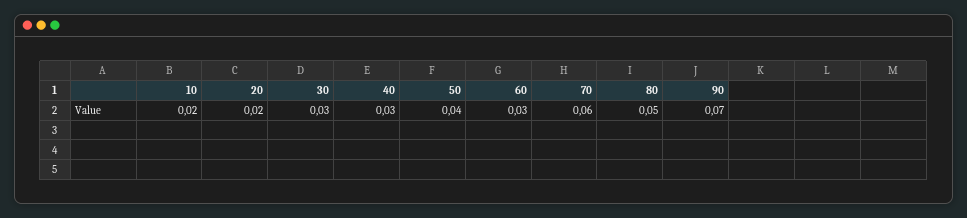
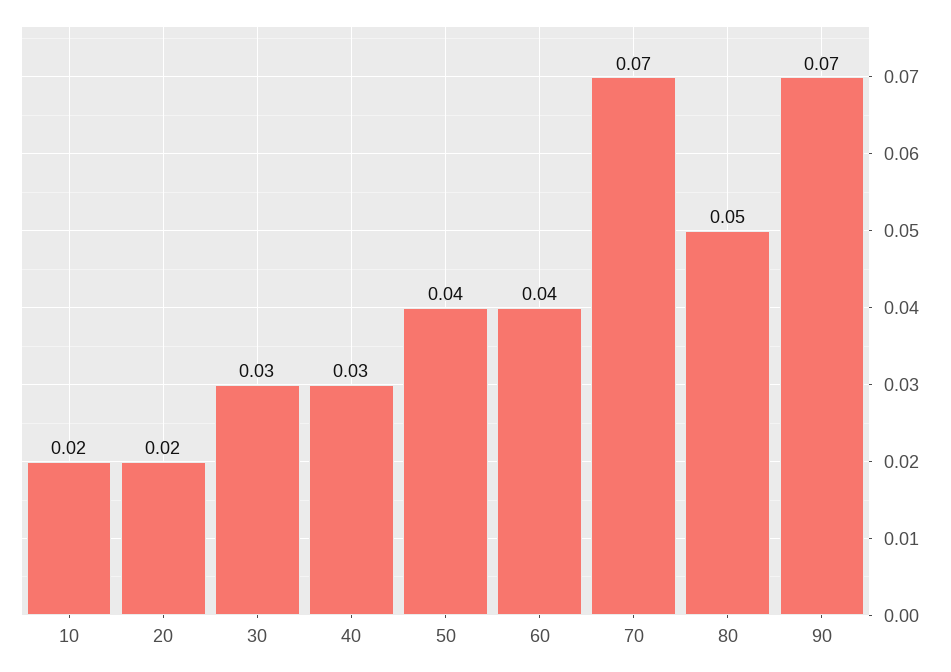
  {
    "10": 0.02,
    "20": 0.02,
    "30": 0.03,
    "40": 0.03,
    "50": 0.04,
-   "60": 0.03,
+   "60": 0.04,
-   "70": 0.06,
+   "70": 0.07,
    "80": 0.05,
    "90": 0.07
  }

